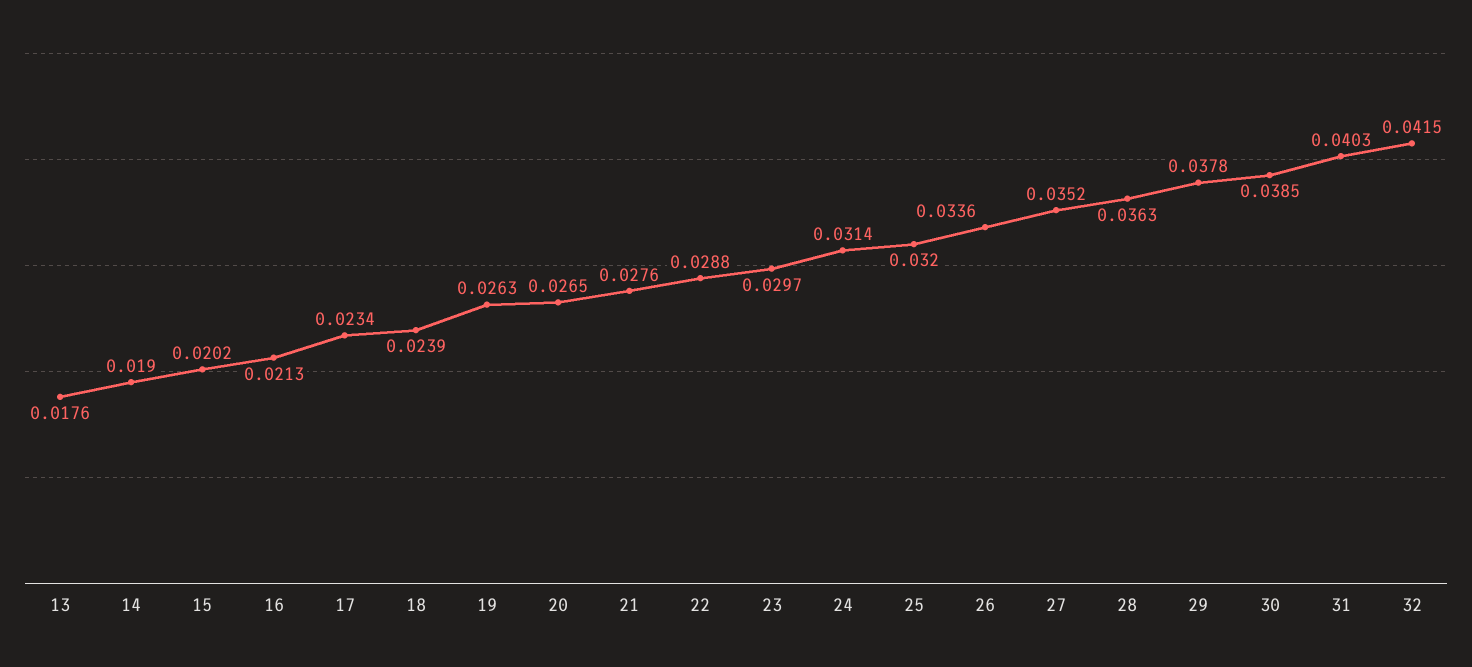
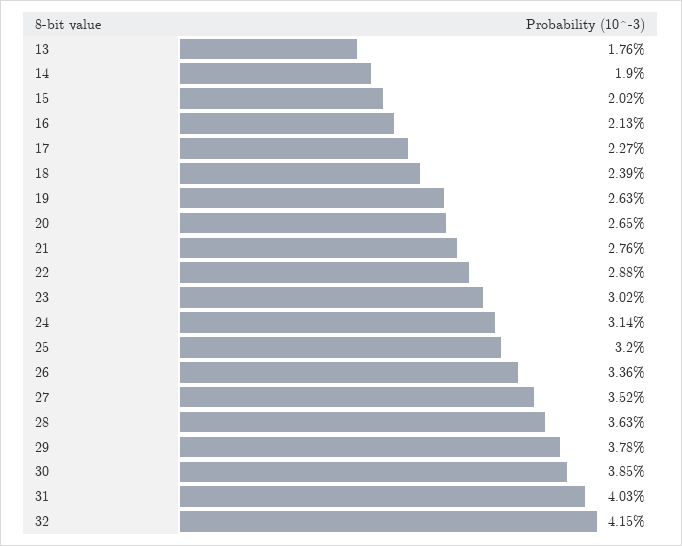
  {
    "13": 0.0176,
    "14": 0.019,
    "15": 0.0202,
    "16": 0.0213,
-   "17": 0.0234,
+   "17": 0.0227,
    "18": 0.0239,
    "19": 0.0263,
    "20": 0.0265,
    "21": 0.0276,
    "22": 0.0288,
-   "23": 0.0297,
+   "23": 0.0302,
    "24": 0.0314,
    "25": 0.032,
    "26": 0.0336,
    "27": 0.0352,
    "28": 0.0363,
    "29": 0.0378,
    "30": 0.0385,
    "31": 0.0403,
    "32": 0.0415
  }

